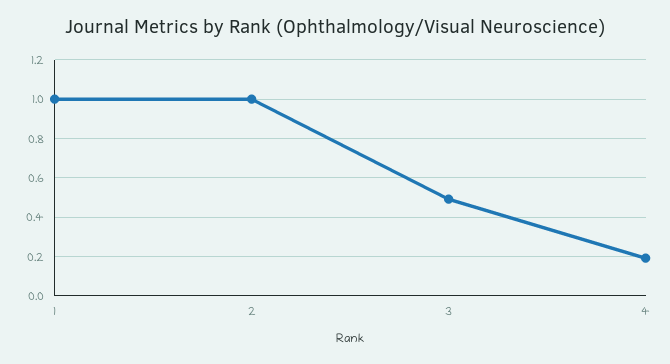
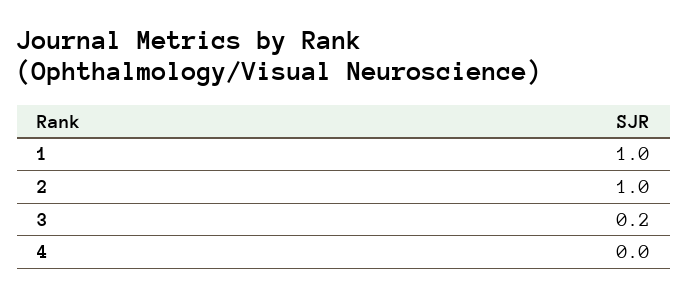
  {
    "1": 1,
    "2": 1,
-   "3": 0.5,
+   "3": 0.2,
-   "4": 0.2
+   "4": 0
  }

